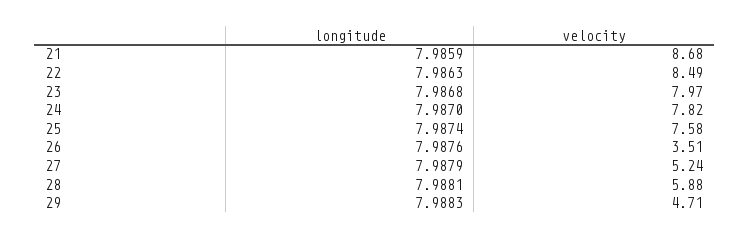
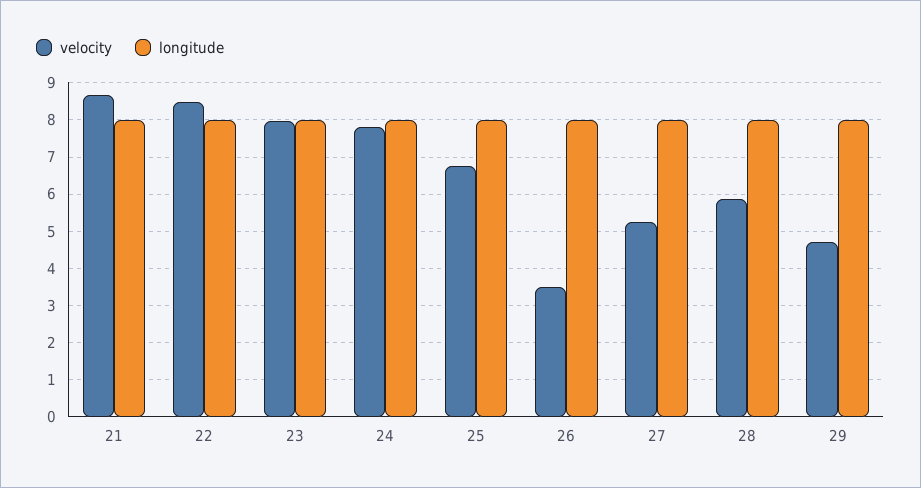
  {
    "longitude": {
      "21": 7.9859,
      "22": 7.9863,
      "23": 7.9868,
      "24": 7.987,
      "25": 7.9874,
      "26": 7.9876,
      "27": 7.9879,
      "28": 7.9881,
      "29": 7.9883
    },
    "velocity": {
      "21": 8.68,
      "22": 8.49,
      "23": 7.97,
      "24": 7.82,
-     "25": 7.58,
+     "25": 6.8,
      "26": 3.51,
      "27": 5.24,
      "28": 5.88,
      "29": 4.71
    }
  }

